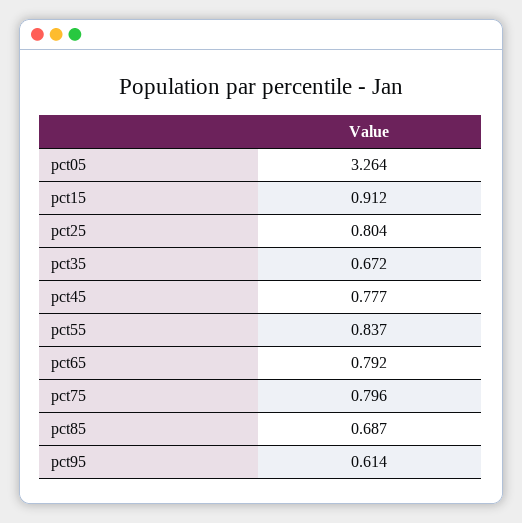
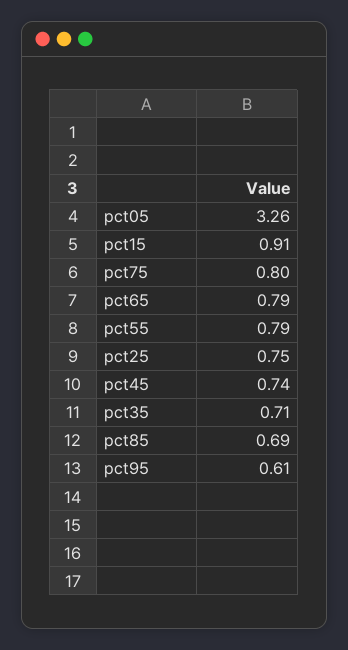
  {
    "pct05": 3.264,
    "pct15": 0.912,
-   "pct25": 0.804,
+   "pct25": 0.75,
-   "pct35": 0.672,
+   "pct35": 0.71,
-   "pct45": 0.777,
+   "pct45": 0.74,
-   "pct55": 0.837,
+   "pct55": 0.79,
    "pct65": 0.792,
    "pct75": 0.796,
    "pct85": 0.687,
    "pct95": 0.614
  }

